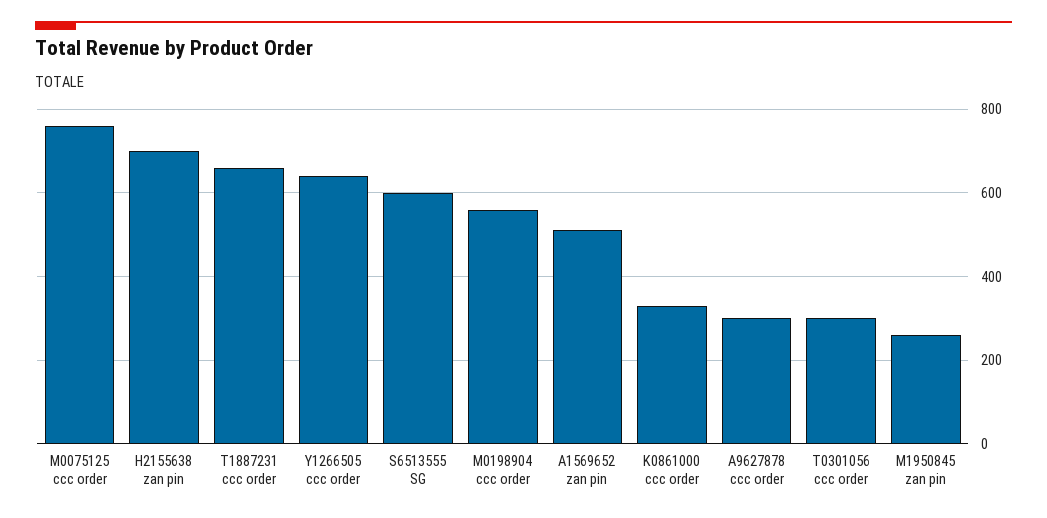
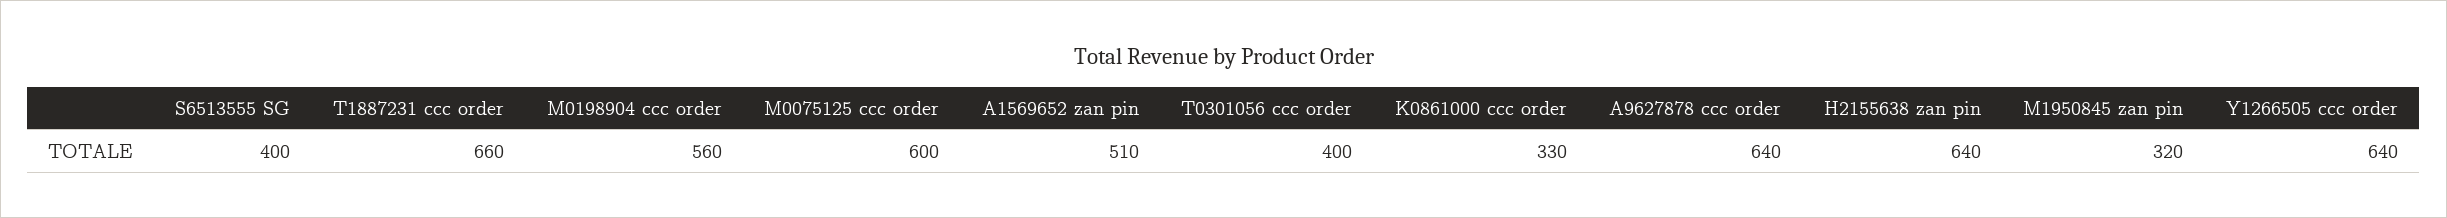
  {
-   "M0075125 ccc order": 760,
+   "M0075125 ccc order": 600,
-   "H2155638 zan pin": 700,
+   "H2155638 zan pin": 640,
    "T1887231 ccc order": 660,
    "Y1266505 ccc order": 640,
-   "S6513555 SG": 600,
+   "S6513555 SG": 400,
    "M0198904 ccc order": 560,
    "A1569652 zan pin": 510,
    "K0861000 ccc order": 330,
-   "A9627878 ccc order": 300,
+   "A9627878 ccc order": 640,
-   "T0301056 ccc order": 300,
+   "T0301056 ccc order": 400,
-   "M1950845 zan pin": 260
+   "M1950845 zan pin": 320
  }

